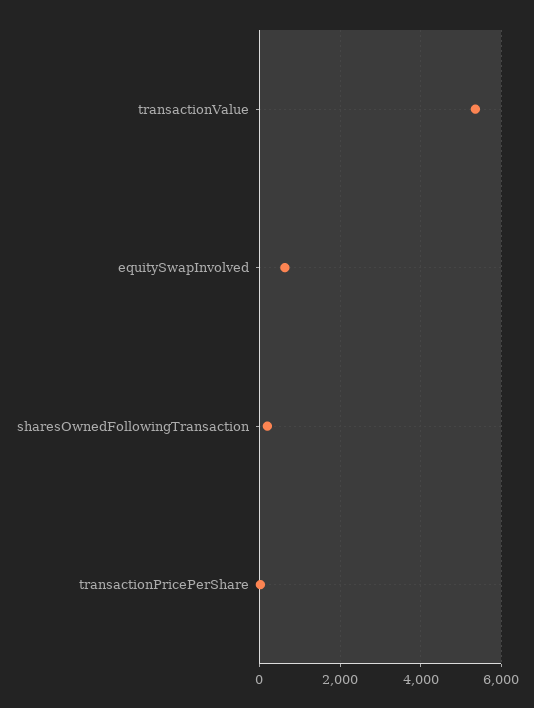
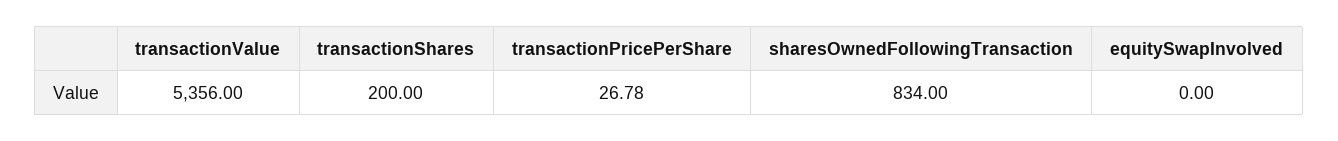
  {
    "transactionValue": 5356,
-   "equitySwapInvolved": 600,
+   "equitySwapInvolved": 0,
-   "sharesOwnedFollowingTransaction": 200,
+   "sharesOwnedFollowingTransaction": 834,
-   "transactionPricePerShare": 26.78
+   "transactionPricePerShare": 26.78,
+   "transactionShares": 200
  }

